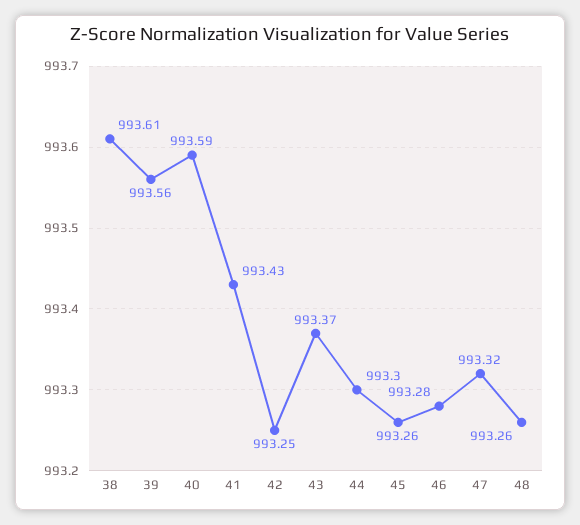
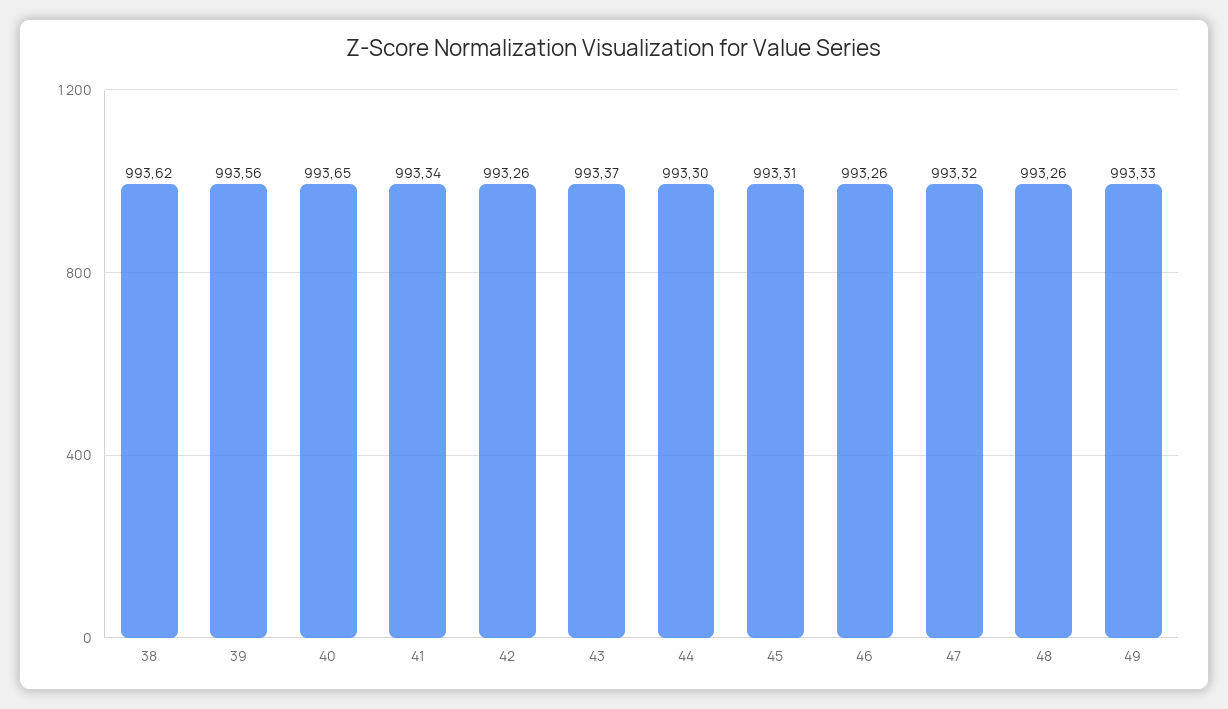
  {
-   "38": 993.61,
+   "38": 993.62,
    "39": 993.56,
-   "40": 993.59,
+   "40": 993.65,
-   "41": 993.43,
+   "41": 993.34,
-   "42": 993.25,
+   "42": 993.26,
    "43": 993.37,
    "44": 993.3,
-   "45": 993.26,
+   "45": 993.31,
-   "46": 993.28,
+   "46": 993.26,
    "47": 993.32,
-   "48": 993.26
+   "48": 993.26,
+   "49": 993.33
  }

